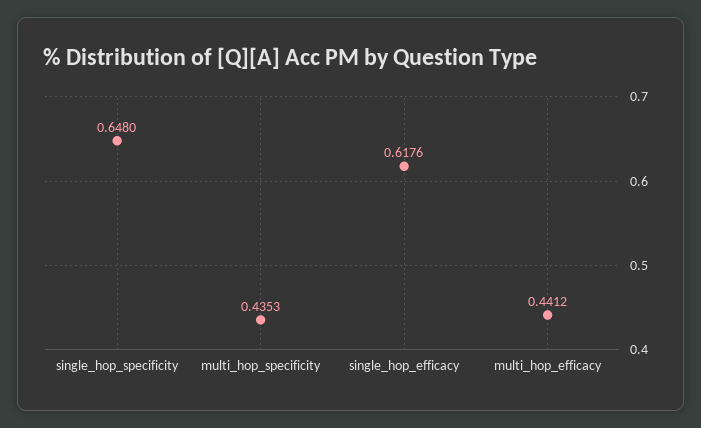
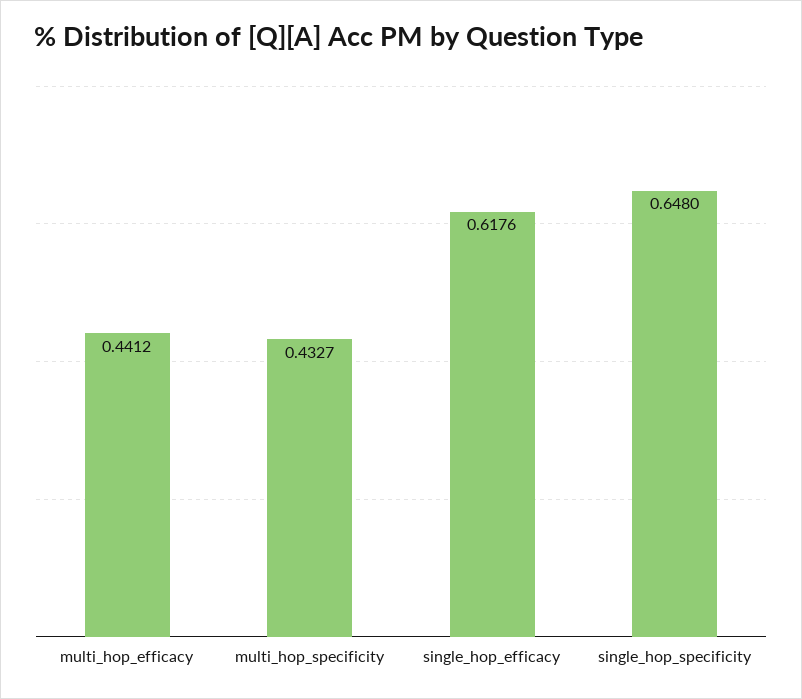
  {
    "single_hop_specificity": 0.648,
-   "multi_hop_specificity": 0.4353,
+   "multi_hop_specificity": 0.4327,
    "single_hop_efficacy": 0.6176,
    "multi_hop_efficacy": 0.4412
  }

